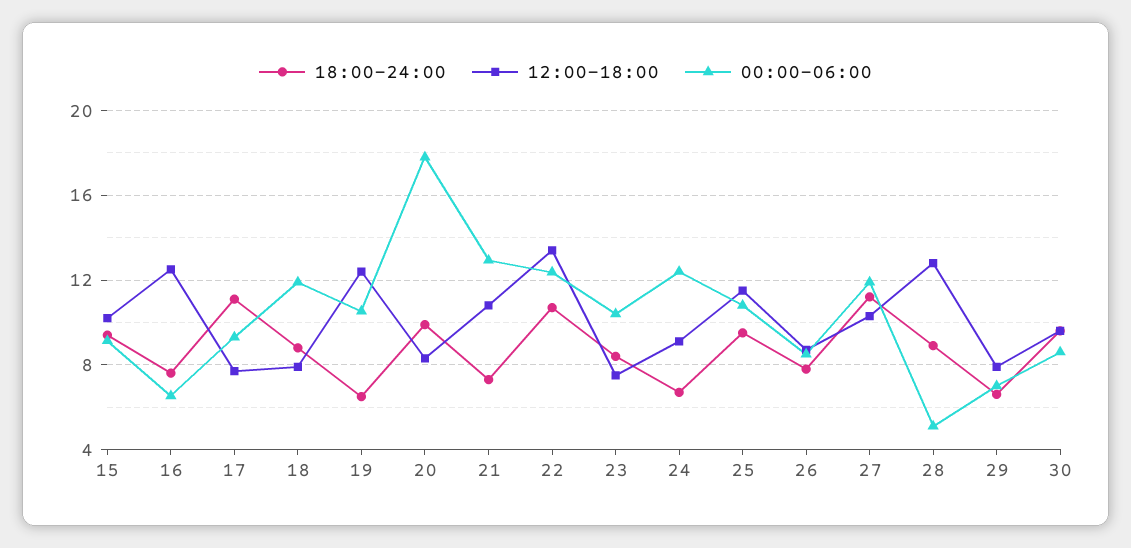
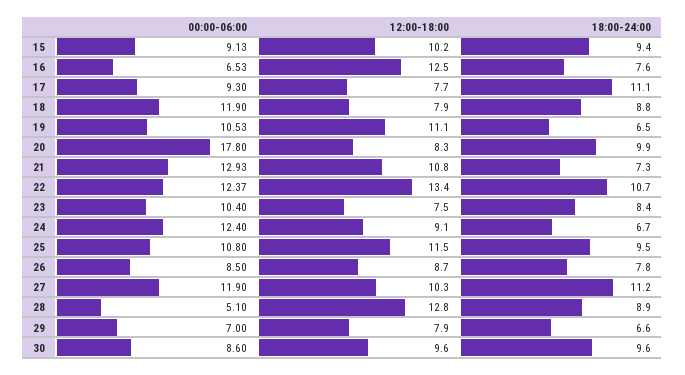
  {
    "18:00-24:00": {
      "15": 9.4,
      "16": 7.6,
      "17": 11.1,
      "18": 8.8,
      "19": 6.5,
      "20": 9.9,
      "21": 7.3,
      "22": 10.7,
      "23": 8.4,
      "24": 6.7,
      "25": 9.5,
      "26": 7.8,
      "27": 11.2,
      "28": 8.9,
      "29": 6.6,
      "30": 9.6
    },
    "12:00-18:00": {
      "15": 10.2,
      "16": 12.5,
      "17": 7.7,
      "18": 7.9,
-     "19": 12.5,
+     "19": 11.1,
      "20": 8.3,
      "21": 10.8,
      "22": 13.4,
      "23": 7.5,
      "24": 9.1,
      "25": 11.5,
      "26": 8.7,
      "27": 10.3,
      "28": 12.8,
      "29": 7.9,
      "30": 9.6
    },
    "00:00-06:00": {
      "15": 9.13,
      "16": 6.53,
      "17": 9.3,
      "18": 11.9,
      "19": 10.53,
      "20": 17.8,
      "21": 12.93,
      "22": 12.37,
      "23": 10.4,
      "24": 12.4,
      "25": 10.8,
      "26": 8.5,
      "27": 11.9,
      "28": 5.1,
      "29": 7,
      "30": 8.6
    }
  }

